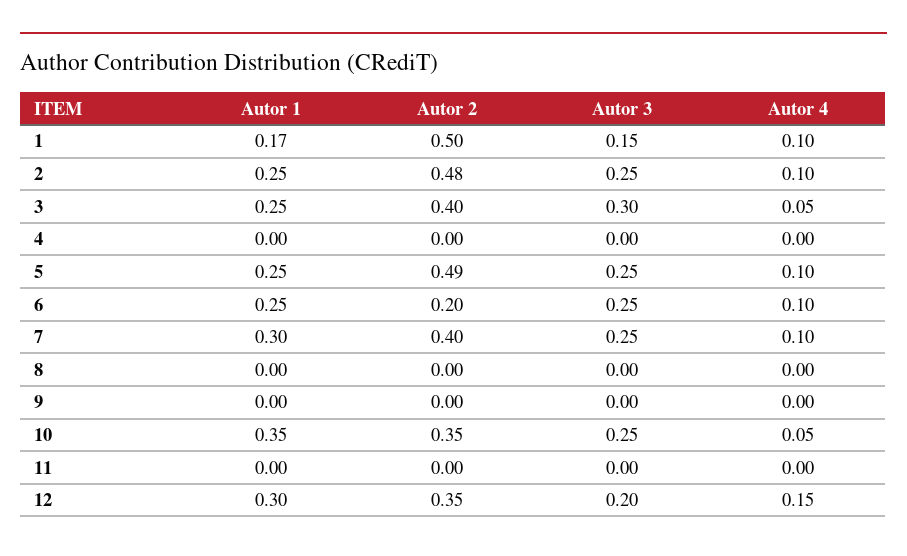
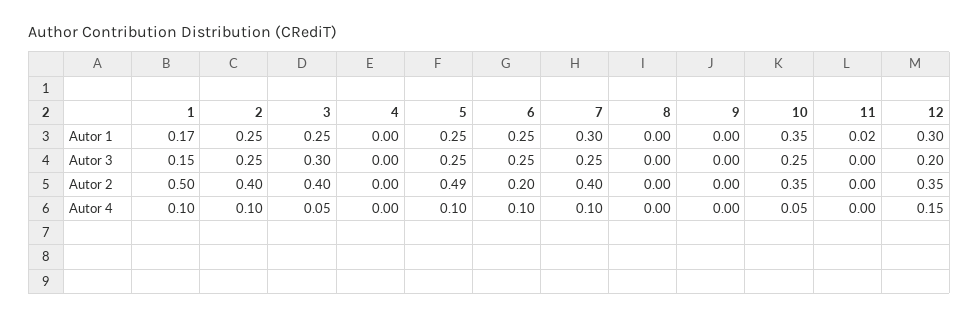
  {
    "Autor 1": {
      "1": 0.17,
      "2": 0.25,
      "3": 0.25,
      "4": 0,
      "5": 0.25,
      "6": 0.25,
      "7": 0.3,
      "8": 0,
      "9": 0,
      "10": 0.35,
-     "11": 0,
+     "11": 0.02,
      "12": 0.3
    },
    "Autor 2": {
      "1": 0.5,
-     "2": 0.48,
+     "2": 0.4,
      "3": 0.4,
      "4": 0,
      "5": 0.49,
      "6": 0.2,
      "7": 0.4,
      "8": 0,
      "9": 0,
      "10": 0.35,
      "11": 0,
      "12": 0.35
    },
    "Autor 3": {
      "1": 0.15,
      "2": 0.25,
      "3": 0.3,
      "4": 0,
      "5": 0.25,
      "6": 0.25,
      "7": 0.25,
      "8": 0,
      "9": 0,
      "10": 0.25,
      "11": 0,
      "12": 0.2
    },
    "Autor 4": {
      "1": 0.1,
      "2": 0.1,
      "3": 0.05,
      "4": 0,
      "5": 0.1,
      "6": 0.1,
      "7": 0.1,
      "8": 0,
      "9": 0,
      "10": 0.05,
      "11": 0,
      "12": 0.15
    }
  }

